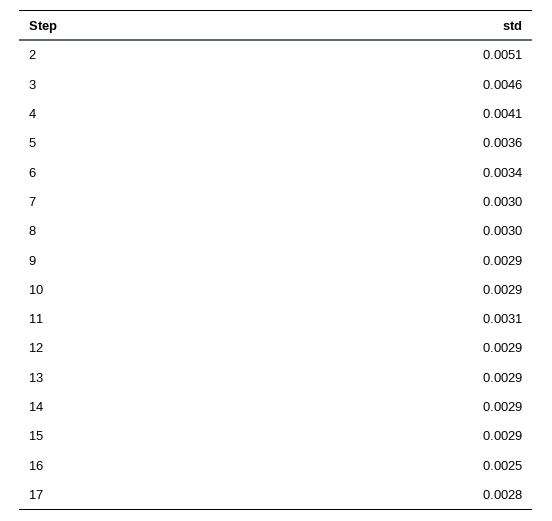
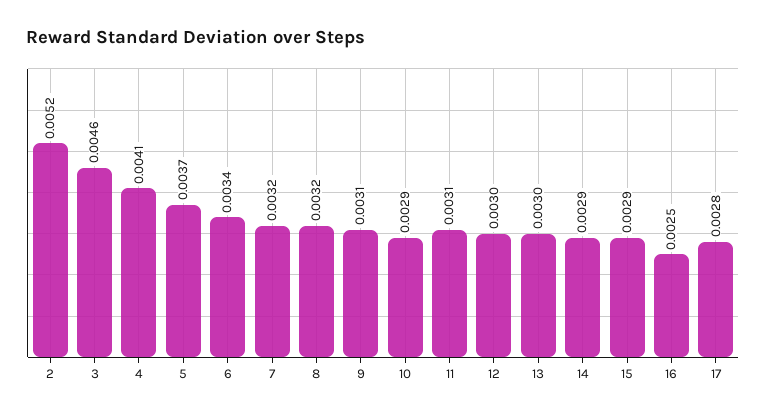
  {
-   "2": 0.0051,
+   "2": 0.0052,
    "3": 0.0046,
    "4": 0.0041,
-   "5": 0.0036,
+   "5": 0.0037,
    "6": 0.0034,
-   "7": 0.003,
+   "7": 0.0032,
-   "8": 0.003,
+   "8": 0.0032,
-   "9": 0.0029,
+   "9": 0.0031,
    "10": 0.0029,
    "11": 0.0031,
-   "12": 0.0029,
+   "12": 0.003,
-   "13": 0.0029,
+   "13": 0.003,
    "14": 0.0029,
    "15": 0.0029,
    "16": 0.0025,
    "17": 0.0028
  }

